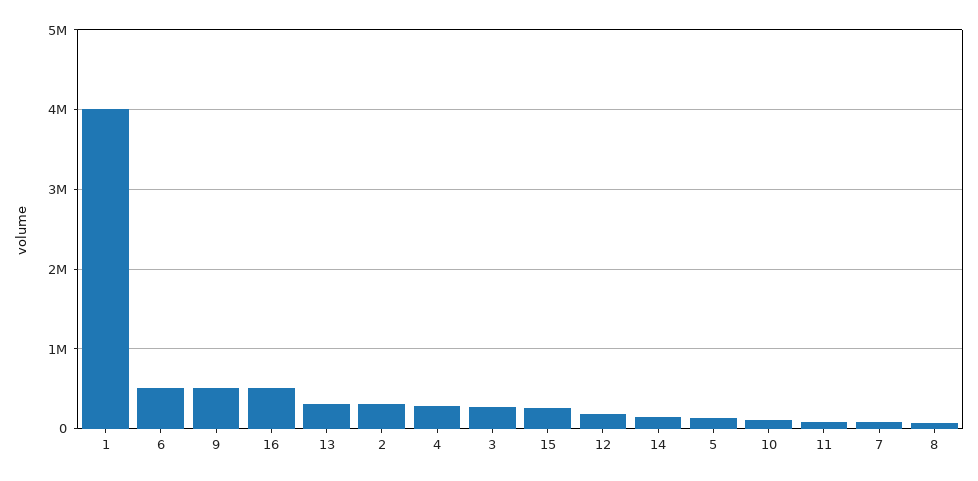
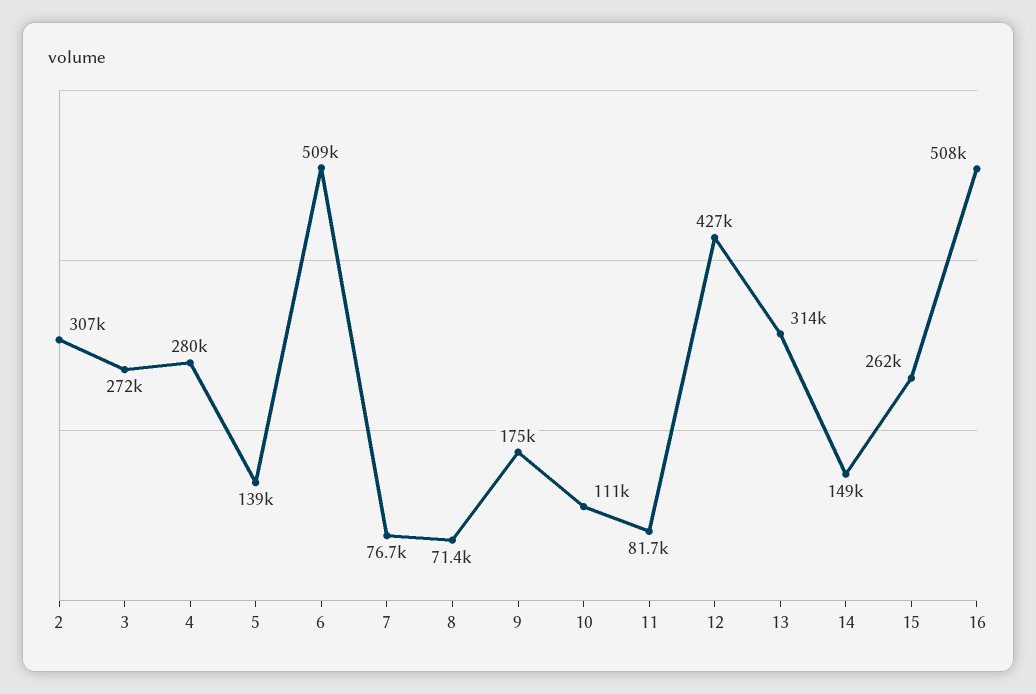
  {
-   "1": 4000000,
    "6": 509000,
-   "9": 500000,
+   "9": 175000,
    "16": 508000,
    "13": 314000,
    "2": 307000,
    "4": 280000,
    "3": 272000,
    "15": 262000,
-   "12": 200000,
+   "12": 427000,
    "14": 149000,
    "5": 139000,
    "10": 111000,
    "11": 81700,
    "7": 76700,
    "8": 71400
  }

